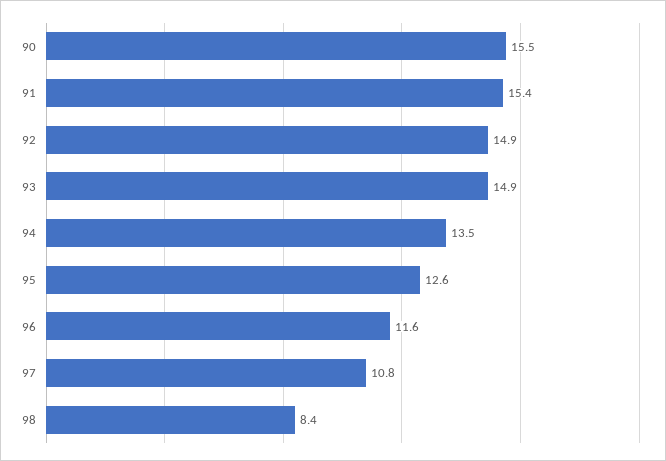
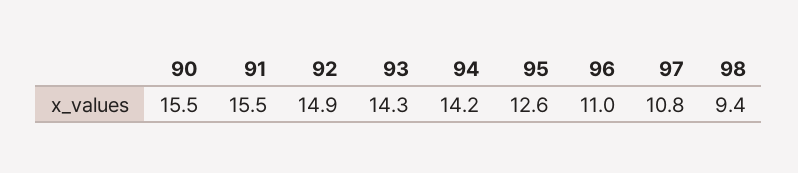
  {
    "90": 15.5,
-   "91": 15.4,
+   "91": 15.5,
    "92": 14.9,
-   "93": 14.9,
+   "93": 14.3,
-   "94": 13.5,
+   "94": 14.2,
    "95": 12.6,
-   "96": 11.6,
+   "96": 11,
    "97": 10.8,
-   "98": 8.4
+   "98": 9.4
  }

